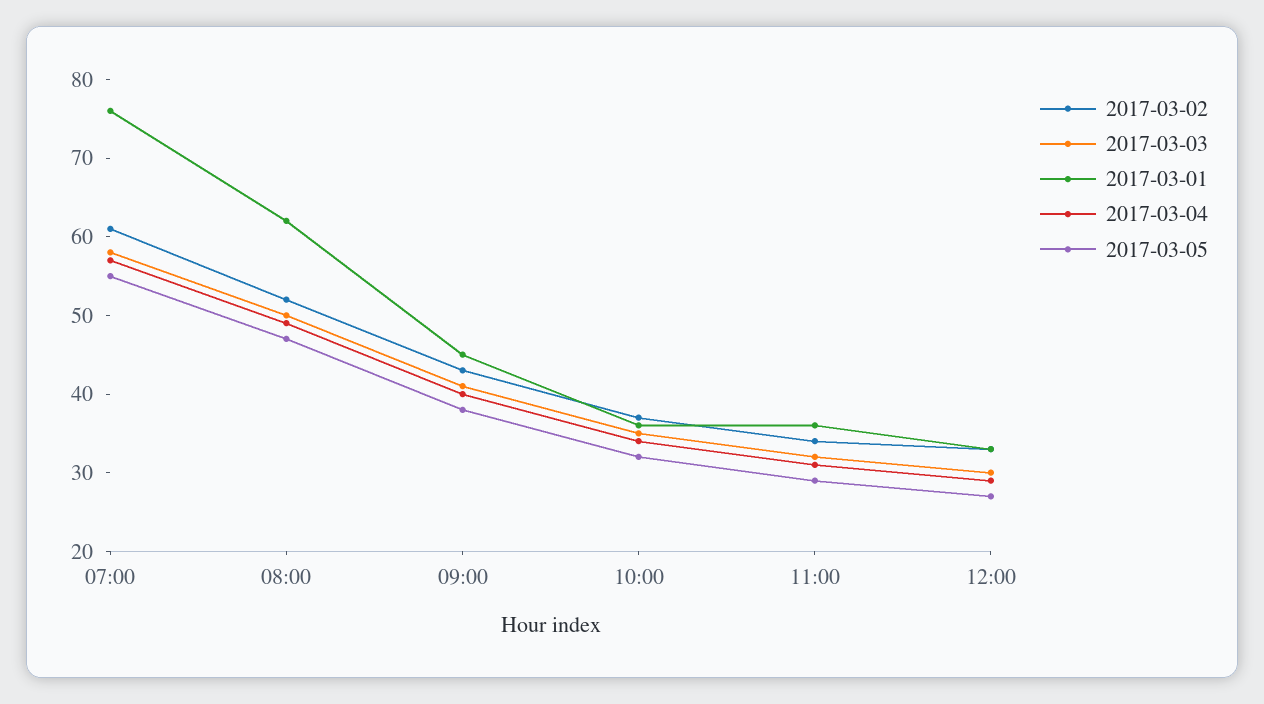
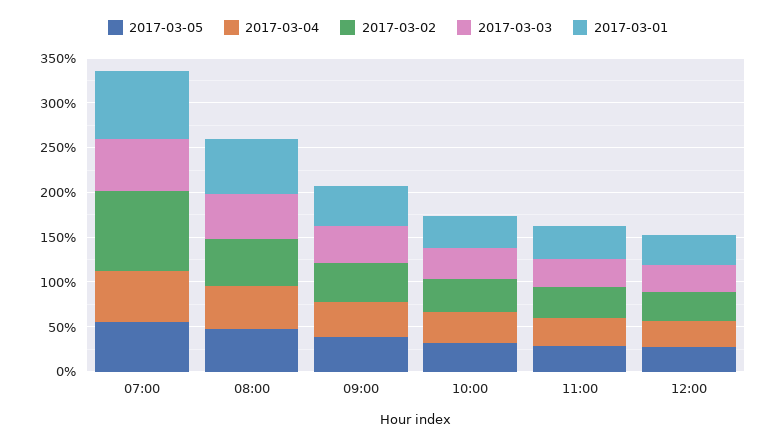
  {
    "2017-03-02": {
-     "07:00": 60,
+     "07:00": 90,
      "08:00": 50,
      "09:00": 45,
      "10:00": 35,
      "11:00": 35,
      "12:00": 35
    },
    "2017-03-03": {
      "07:00": 60,
      "08:00": 50,
      "09:00": 40,
      "10:00": 35,
      "11:00": 30,
      "12:00": 30
    },
    "2017-03-01": {
      "07:00": 75,
      "08:00": 60,
      "09:00": 45,
      "10:00": 35,
      "11:00": 35,
      "12:00": 35
    },
    "2017-03-04": {
      "07:00": 55,
      "08:00": 50,
      "09:00": 40,
      "10:00": 35,
      "11:00": 30,
      "12:00": 30
    },
    "2017-03-05": {
      "07:00": 55,
      "08:00": 45,
      "09:00": 40,
      "10:00": 30,
      "11:00": 30,
      "12:00": 25
    }
  }

